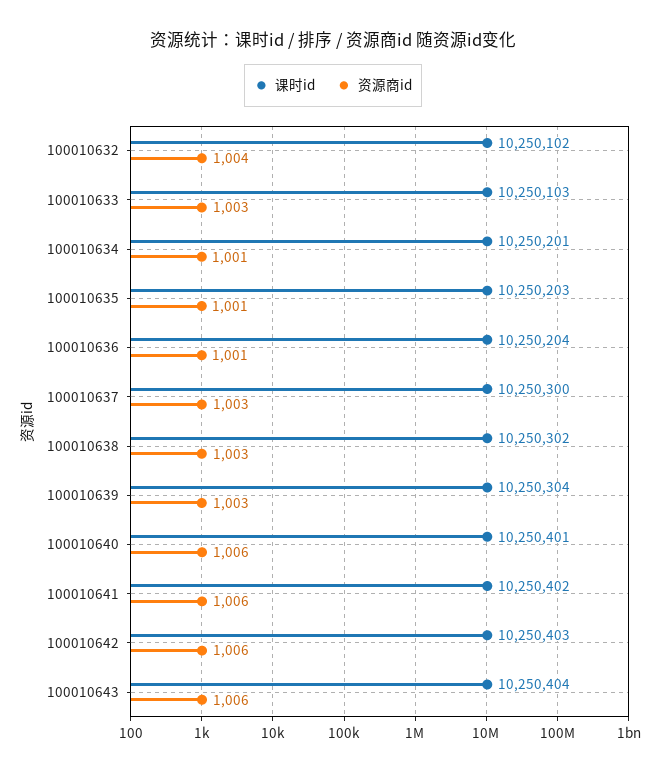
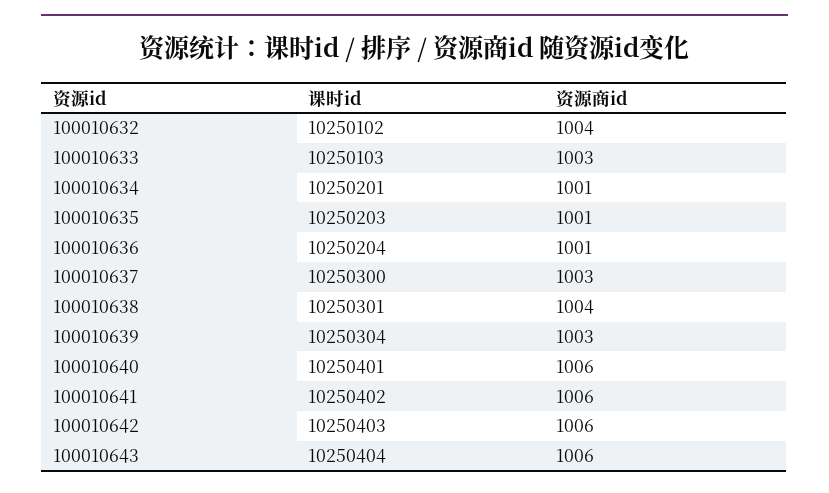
  {
    "课时id": {
      "100010632": 10250102,
      "100010633": 10250103,
      "100010634": 10250201,
      "100010635": 10250203,
      "100010636": 10250204,
      "100010637": 10250300,
-     "100010638": 10250302,
+     "100010638": 10250301,
      "100010639": 10250304,
      "100010640": 10250401,
      "100010641": 10250402,
      "100010642": 10250403,
      "100010643": 10250404
    },
    "资源商id": {
      "100010632": 1004,
      "100010633": 1003,
      "100010634": 1001,
      "100010635": 1001,
      "100010636": 1001,
      "100010637": 1003,
-     "100010638": 1003,
+     "100010638": 1004,
      "100010639": 1003,
      "100010640": 1006,
      "100010641": 1006,
      "100010642": 1006,
      "100010643": 1006
    }
  }

